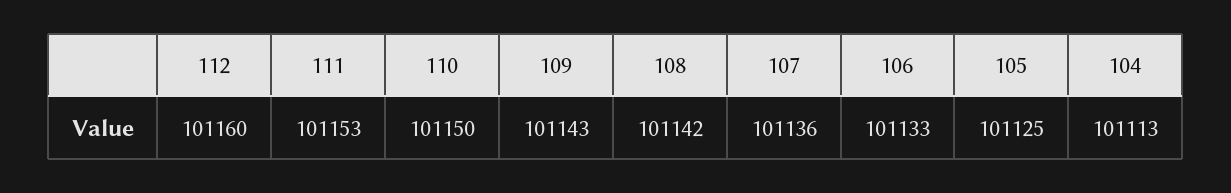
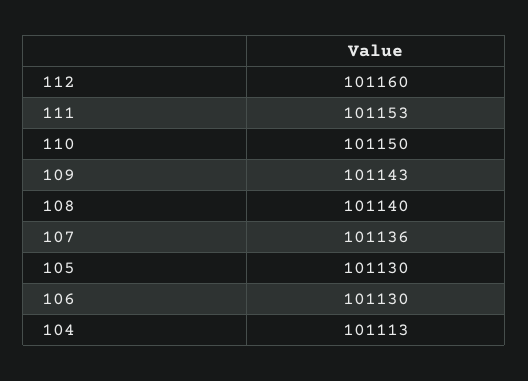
  {
    "112": 101160,
    "111": 101153,
    "110": 101150,
    "109": 101143,
-   "108": 101142,
+   "108": 101140,
    "107": 101136,
-   "106": 101133,
+   "106": 101130,
-   "105": 101125,
+   "105": 101130,
    "104": 101113
  }

